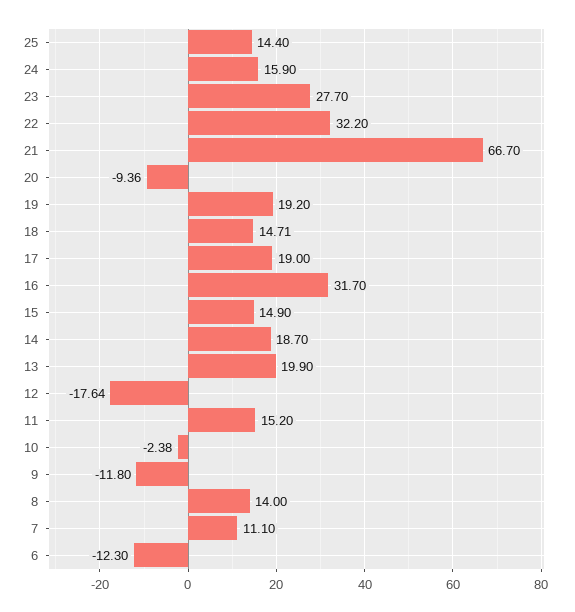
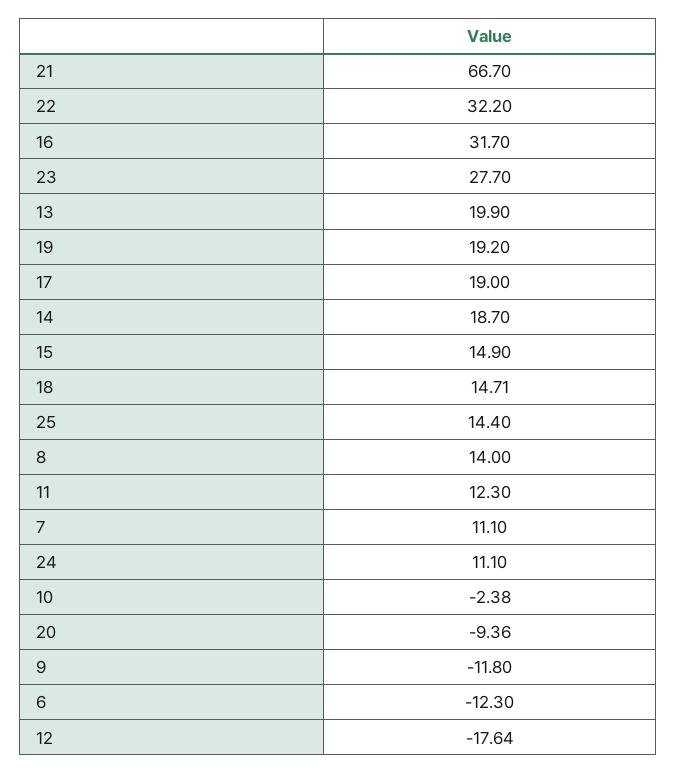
  {
    "25": 14.4,
-   "24": 15.9,
+   "24": 11.1,
    "23": 27.7,
    "22": 32.2,
    "21": 66.7,
    "20": -9.36,
    "19": 19.2,
    "18": 14.71,
    "17": 19,
    "16": 31.7,
    "15": 14.9,
    "14": 18.7,
    "13": 19.9,
    "12": -17.64,
-   "11": 15.2,
+   "11": 12.3,
    "10": -2.38,
    "9": -11.8,
    "8": 14,
    "7": 11.1,
    "6": -12.3
  }

